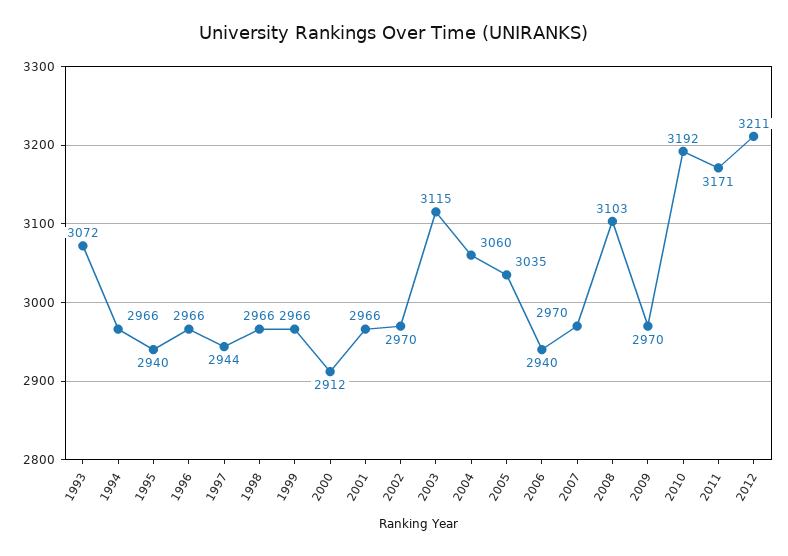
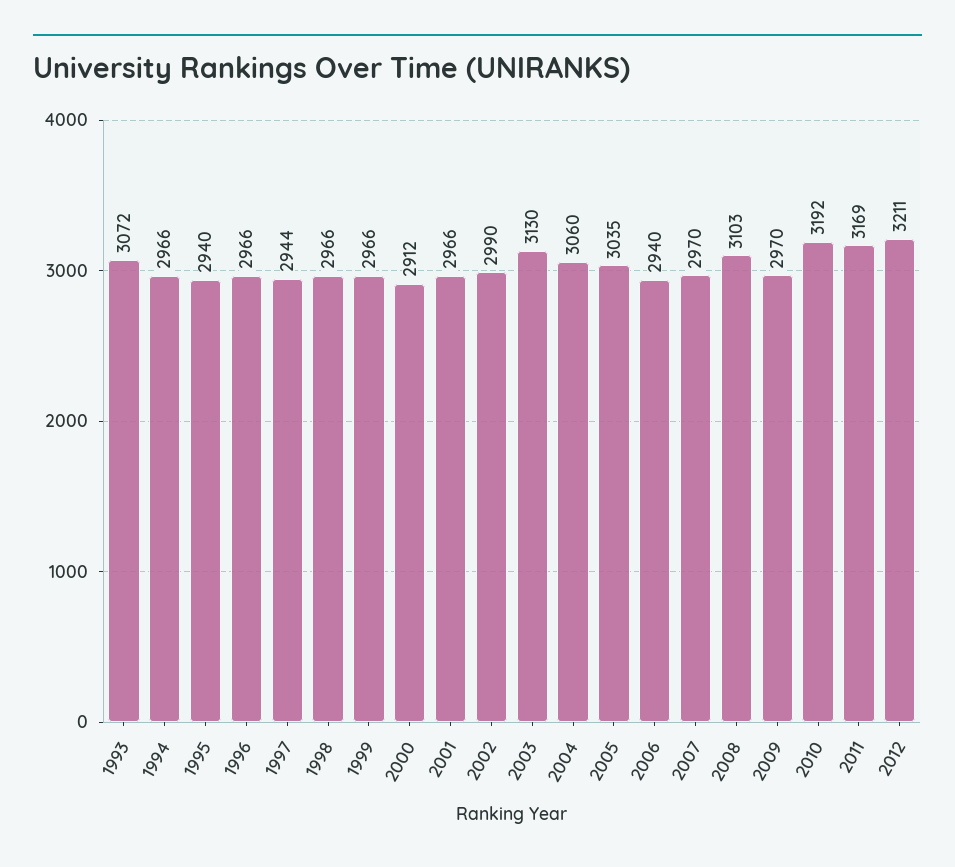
  {
    "1993": 3072,
    "1994": 2966,
    "1995": 2940,
    "1996": 2966,
    "1997": 2944,
    "1998": 2966,
    "1999": 2966,
    "2000": 2912,
    "2001": 2966,
-   "2002": 2970,
+   "2002": 2990,
-   "2003": 3115,
+   "2003": 3130,
    "2004": 3060,
    "2005": 3035,
    "2006": 2940,
    "2007": 2970,
    "2008": 3103,
    "2009": 2970,
    "2010": 3192,
-   "2011": 3171,
+   "2011": 3169,
    "2012": 3211
  }

